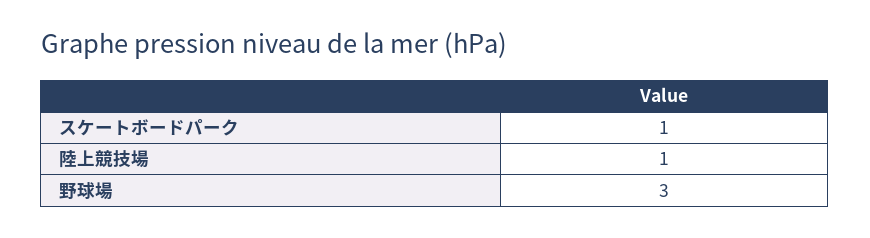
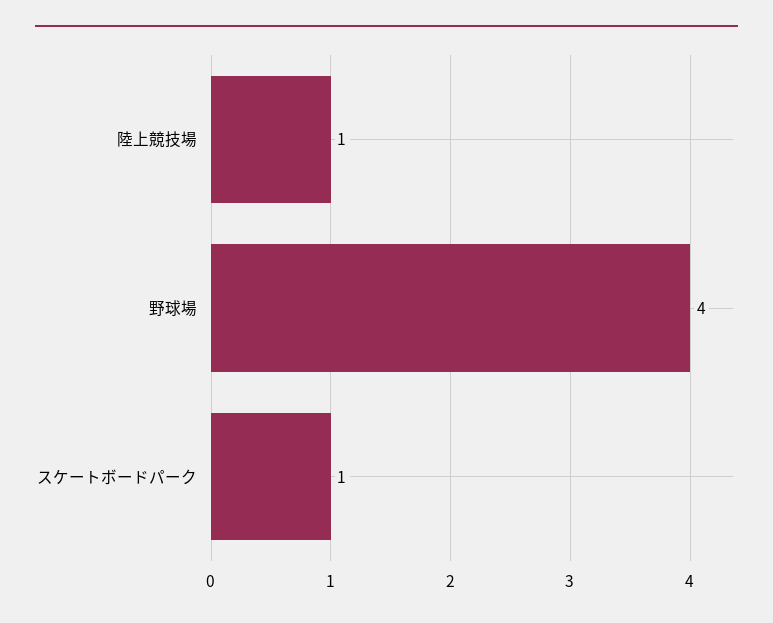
  {
    "スケートボードパーク": 1,
    "陸上競技場": 1,
-   "野球場": 3
+   "野球場": 4
  }

